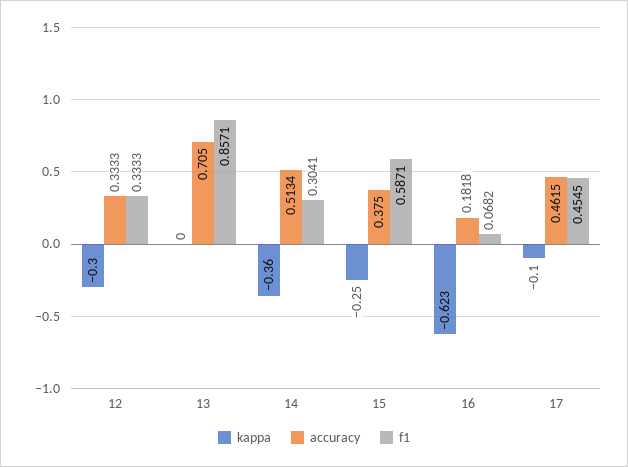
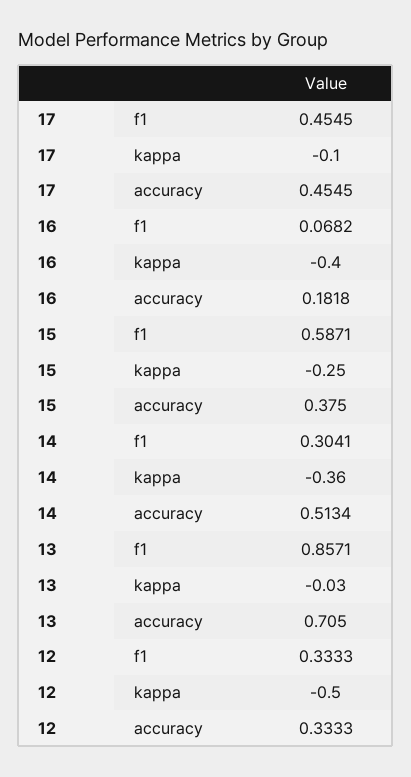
  {
    "kappa": {
-     "12": -0.3,
+     "12": -0.5,
-     "13": 0,
+     "13": -0.03,
      "14": -0.36,
      "15": -0.25,
-     "16": -0.623,
+     "16": -0.4,
      "17": -0.1
    },
    "accuracy": {
      "12": 0.3333,
      "13": 0.705,
      "14": 0.5134,
      "15": 0.375,
      "16": 0.1818,
-     "17": 0.4615
+     "17": 0.4545
    },
    "f1": {
      "12": 0.3333,
      "13": 0.8571,
      "14": 0.3041,
      "15": 0.5871,
      "16": 0.0682,
      "17": 0.4545
    }
  }

